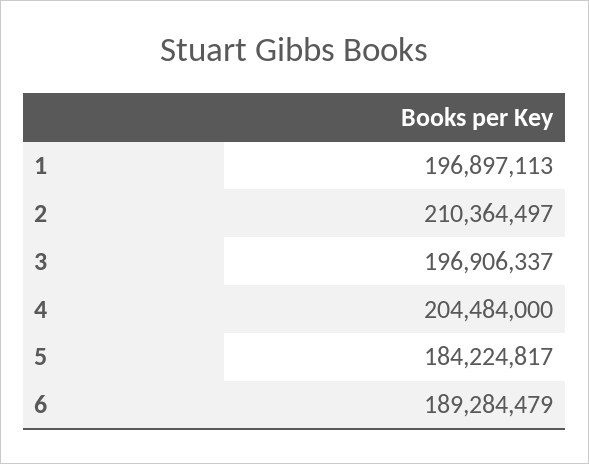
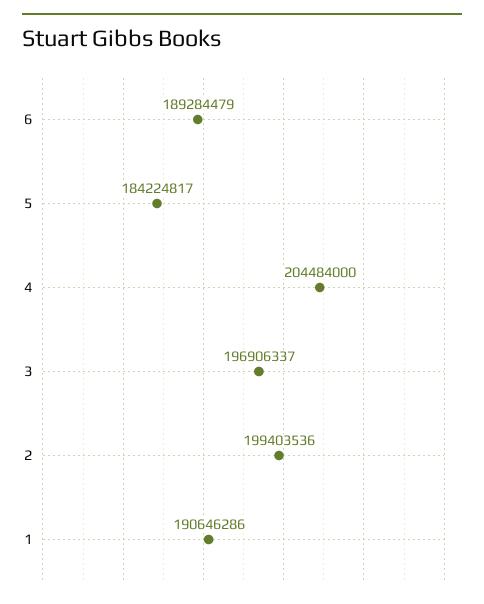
  {
-   "1": 196897113,
+   "1": 190646286,
-   "2": 210364497,
+   "2": 199403536,
    "3": 196906337,
    "4": 204484000,
    "5": 184224817,
    "6": 189284479
  }

